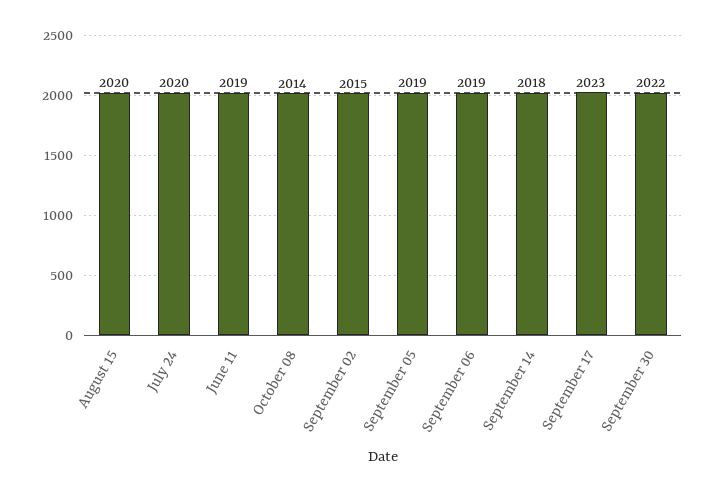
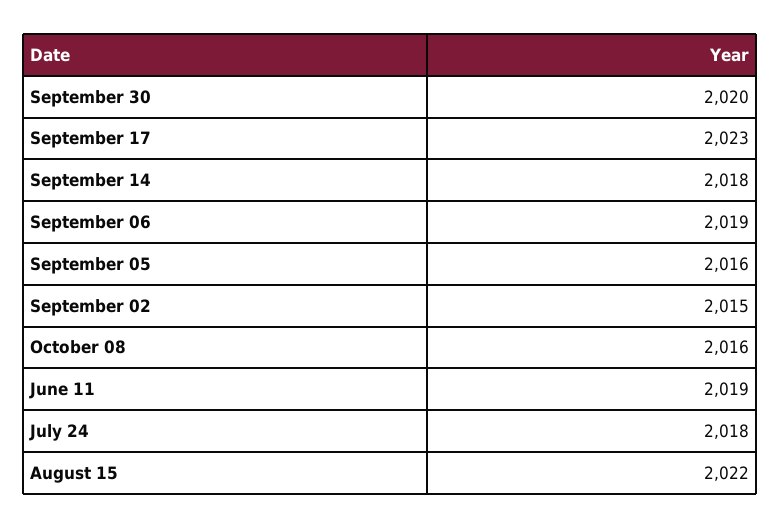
  {
-   "August 15": 2020,
+   "August 15": 2022,
-   "July 24": 2020,
+   "July 24": 2018,
    "June 11": 2019,
-   "October 08": 2014,
+   "October 08": 2016,
    "September 02": 2015,
-   "September 05": 2019,
+   "September 05": 2016,
    "September 06": 2019,
    "September 14": 2018,
    "September 17": 2023,
-   "September 30": 2022
+   "September 30": 2020
  }

